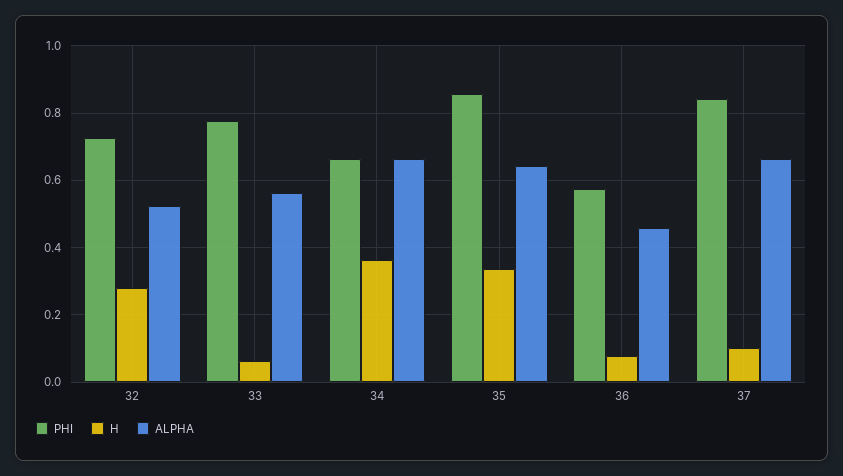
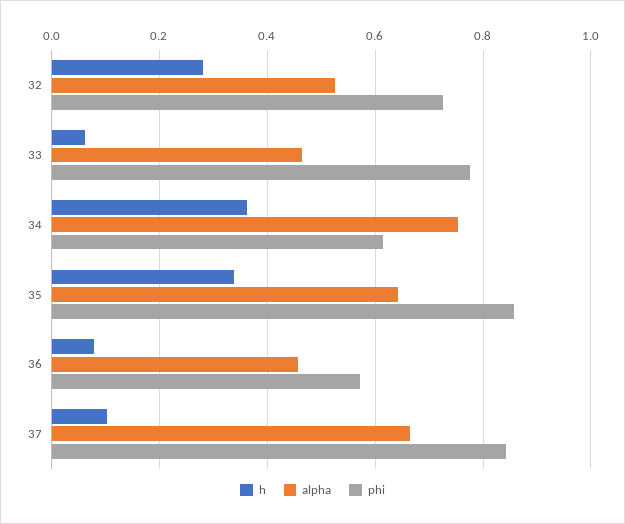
  {
    "PHI": {
      "32": 0.72,
      "33": 0.78,
-     "34": 0.66,
+     "34": 0.62,
      "35": 0.86,
      "36": 0.58,
      "37": 0.84
    },
    "H": {
      "32": 0.28,
      "33": 0.06,
      "34": 0.36,
      "35": 0.34,
      "36": 0.08,
      "37": 0.1
    },
    "ALPHA": {
      "32": 0.52,
-     "33": 0.56,
+     "33": 0.46,
-     "34": 0.66,
+     "34": 0.76,
      "35": 0.64,
      "36": 0.46,
      "37": 0.66
    }
  }

